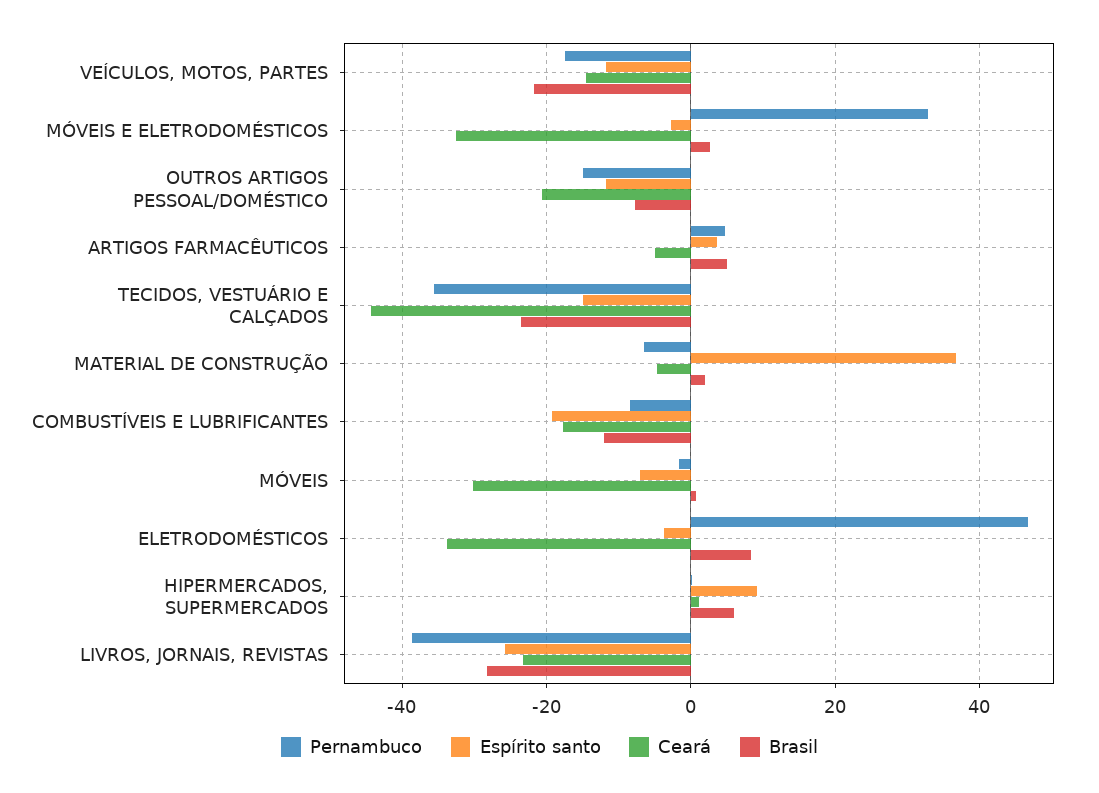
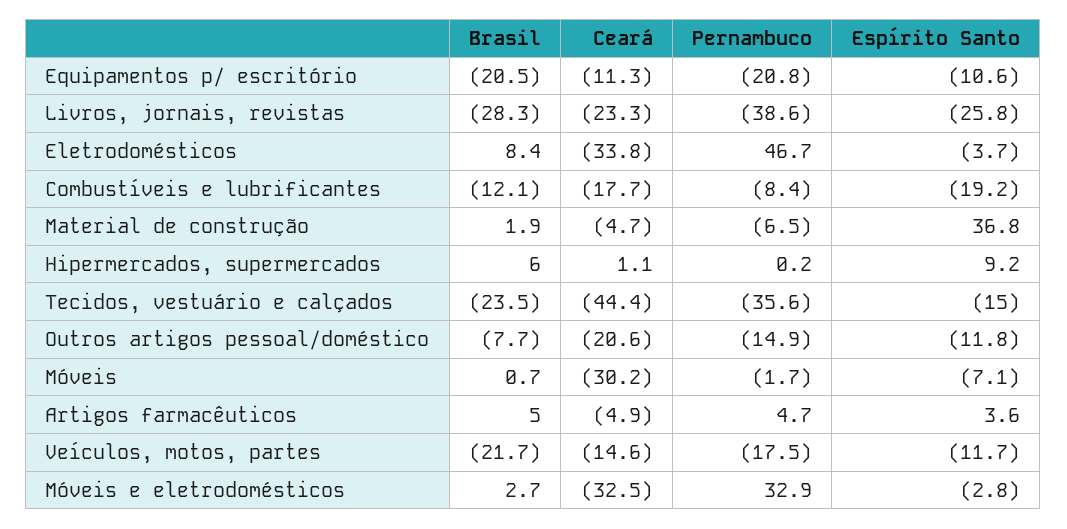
  {
    "Pernambuco": {
      "VEÍCULOS, MOTOS, PARTES": -17.5,
      "MÓVEIS E ELETRODOMÉSTICOS": 32.9,
      "OUTROS ARTIGOS PESSOAL/DOMÉSTICO": -14.9,
      "ARTIGOS FARMACÊUTICOS": 4.7,
      "TECIDOS, VESTUÁRIO E CALÇADOS": -35.6,
      "MATERIAL DE CONSTRUÇÃO": -6.5,
      "COMBUSTÍVEIS E LUBRIFICANTES": -8.4,
      "MÓVEIS": -1.7,
      "ELETRODOMÉSTICOS": 46.7,
      "HIPERMERCADOS, SUPERMERCADOS": 0.2,
-     "LIVROS, JORNAIS, REVISTAS": -38.6
+     "LIVROS, JORNAIS, REVISTAS": -38.6,
+     "Equipamentos p/ escritório": -20.8
    },
    "Espírito santo": {
      "VEÍCULOS, MOTOS, PARTES": -11.7,
      "MÓVEIS E ELETRODOMÉSTICOS": -2.8,
      "OUTROS ARTIGOS PESSOAL/DOMÉSTICO": -11.8,
      "ARTIGOS FARMACÊUTICOS": 3.6,
      "TECIDOS, VESTUÁRIO E CALÇADOS": -15,
      "MATERIAL DE CONSTRUÇÃO": 36.8,
      "COMBUSTÍVEIS E LUBRIFICANTES": -19.2,
      "MÓVEIS": -7.1,
      "ELETRODOMÉSTICOS": -3.7,
      "HIPERMERCADOS, SUPERMERCADOS": 9.2,
-     "LIVROS, JORNAIS, REVISTAS": -25.8
+     "LIVROS, JORNAIS, REVISTAS": -25.8,
+     "Equipamentos p/ escritório": -10.6
    },
    "Ceará": {
      "VEÍCULOS, MOTOS, PARTES": -14.6,
      "MÓVEIS E ELETRODOMÉSTICOS": -32.5,
      "OUTROS ARTIGOS PESSOAL/DOMÉSTICO": -20.6,
      "ARTIGOS FARMACÊUTICOS": -4.9,
      "TECIDOS, VESTUÁRIO E CALÇADOS": -44.4,
      "MATERIAL DE CONSTRUÇÃO": -4.7,
      "COMBUSTÍVEIS E LUBRIFICANTES": -17.7,
      "MÓVEIS": -30.2,
      "ELETRODOMÉSTICOS": -33.8,
      "HIPERMERCADOS, SUPERMERCADOS": 1.1,
-     "LIVROS, JORNAIS, REVISTAS": -23.3
+     "LIVROS, JORNAIS, REVISTAS": -23.3,
+     "Equipamentos p/ escritório": -11.3
    },
    "Brasil": {
      "VEÍCULOS, MOTOS, PARTES": -21.7,
      "MÓVEIS E ELETRODOMÉSTICOS": 2.7,
      "OUTROS ARTIGOS PESSOAL/DOMÉSTICO": -7.7,
      "ARTIGOS FARMACÊUTICOS": 5,
      "TECIDOS, VESTUÁRIO E CALÇADOS": -23.5,
      "MATERIAL DE CONSTRUÇÃO": 1.9,
      "COMBUSTÍVEIS E LUBRIFICANTES": -12.1,
      "MÓVEIS": 0.7,
      "ELETRODOMÉSTICOS": 8.4,
      "HIPERMERCADOS, SUPERMERCADOS": 6,
-     "LIVROS, JORNAIS, REVISTAS": -28.3
+     "LIVROS, JORNAIS, REVISTAS": -28.3,
+     "Equipamentos p/ escritório": -20.5
    }
  }

